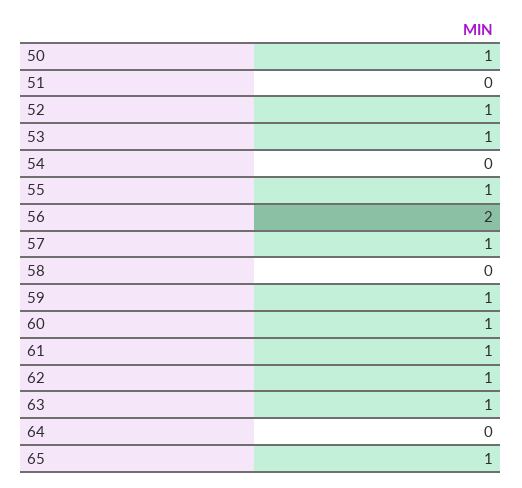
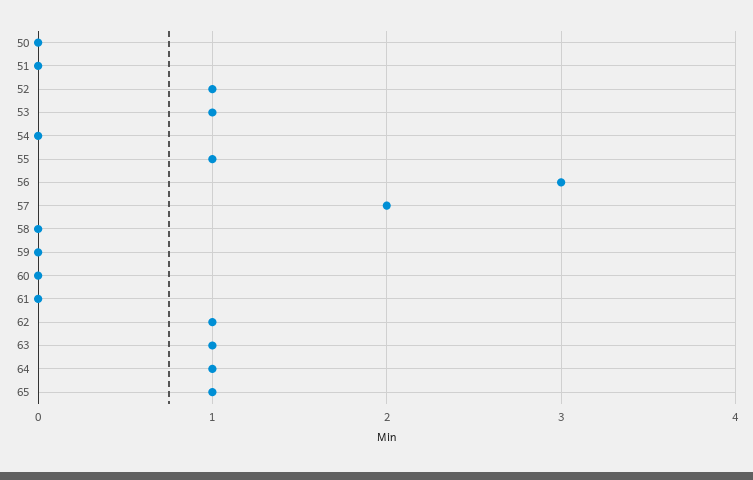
  {
-   "50": 1,
+   "50": 0,
    "51": 0,
    "52": 1,
    "53": 1,
    "54": 0,
    "55": 1,
-   "56": 2,
+   "56": 3,
-   "57": 1,
+   "57": 2,
    "58": 0,
-   "59": 1,
+   "59": 0,
-   "60": 1,
+   "60": 0,
-   "61": 1,
+   "61": 0,
    "62": 1,
    "63": 1,
-   "64": 0,
+   "64": 1,
    "65": 1
  }

